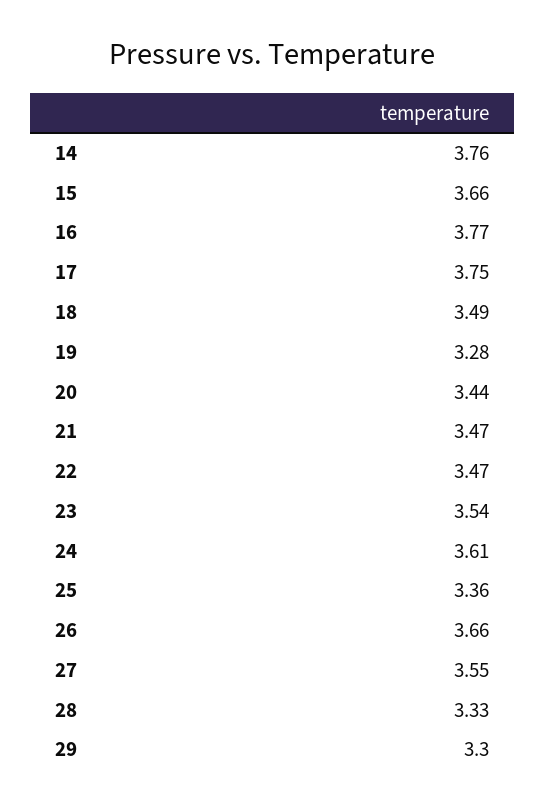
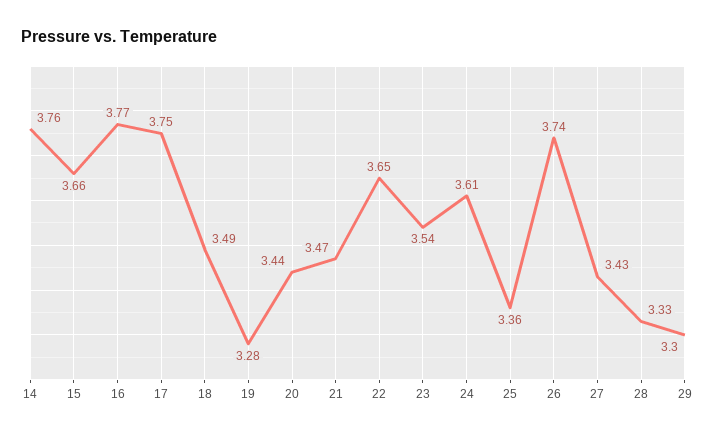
  {
    "14": 3.76,
    "15": 3.66,
    "16": 3.77,
    "17": 3.75,
    "18": 3.49,
    "19": 3.28,
    "20": 3.44,
    "21": 3.47,
-   "22": 3.47,
+   "22": 3.65,
    "23": 3.54,
    "24": 3.61,
    "25": 3.36,
-   "26": 3.66,
+   "26": 3.74,
-   "27": 3.55,
+   "27": 3.43,
    "28": 3.33,
    "29": 3.3
  }

